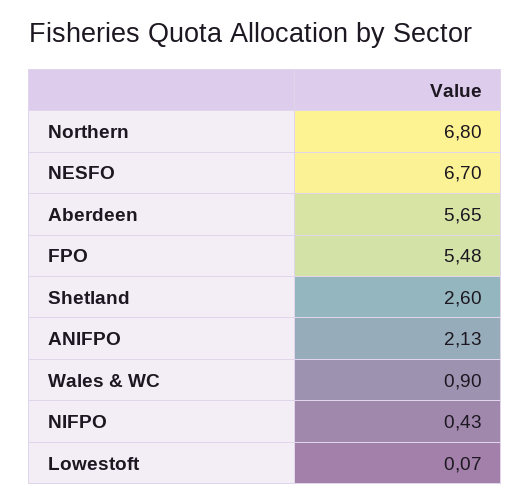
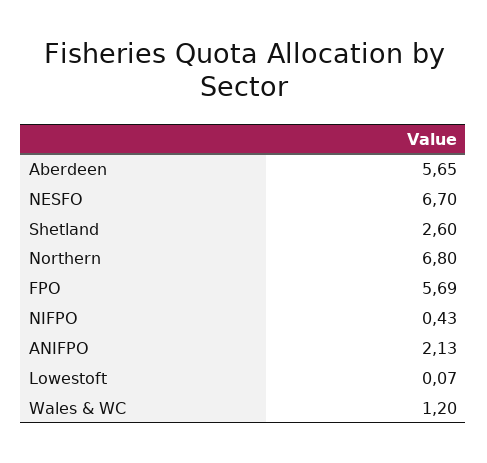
  {
    "Northern": 6.8,
    "NESFO": 6.7,
    "Aberdeen": 5.65,
-   "FPO": 5.48,
+   "FPO": 5.69,
    "Shetland": 2.6,
    "ANIFPO": 2.13,
-   "Wales & WC": 0.9,
+   "Wales & WC": 1.2,
    "NIFPO": 0.43,
    "Lowestoft": 0.07
  }

